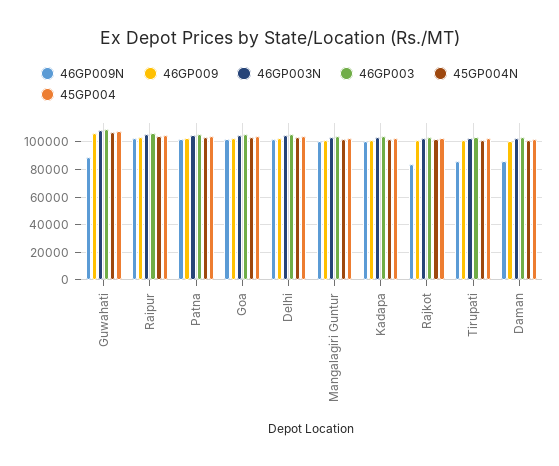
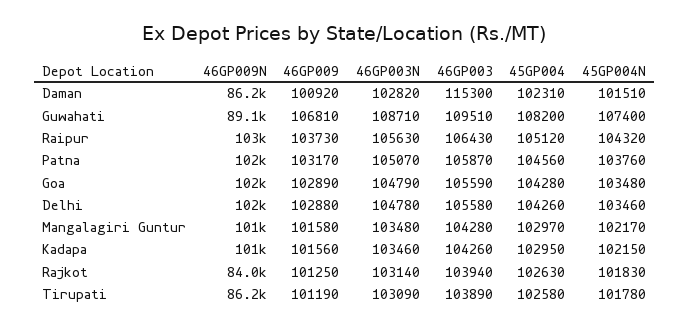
  {
    "46GP009N": {
      "Guwahati": 89100,
      "Raipur": 103000,
      "Patna": 102000,
      "Goa": 102000,
      "Delhi": 102000,
      "Mangalagiri Guntur": 101000,
      "Kadapa": 101000,
      "Rajkot": 84000,
      "Tirupati": 86200,
      "Daman": 86200
    },
    "46GP009": {
      "Guwahati": 106810,
      "Raipur": 103730,
      "Patna": 103170,
      "Goa": 102890,
      "Delhi": 102880,
      "Mangalagiri Guntur": 101580,
      "Kadapa": 101560,
      "Rajkot": 101250,
      "Tirupati": 101190,
      "Daman": 100920
    },
    "46GP003N": {
      "Guwahati": 108710,
      "Raipur": 105630,
      "Patna": 105070,
      "Goa": 104790,
      "Delhi": 104780,
      "Mangalagiri Guntur": 103480,
      "Kadapa": 103460,
      "Rajkot": 103140,
      "Tirupati": 103090,
      "Daman": 102820
    },
    "46GP003": {
      "Guwahati": 109510,
      "Raipur": 106430,
      "Patna": 105870,
      "Goa": 105590,
      "Delhi": 105580,
      "Mangalagiri Guntur": 104280,
      "Kadapa": 104260,
      "Rajkot": 103940,
      "Tirupati": 103890,
-     "Daman": 105000
+     "Daman": 115300
    },
    "45GP004N": {
      "Guwahati": 107400,
      "Raipur": 104320,
      "Patna": 103760,
      "Goa": 103480,
      "Delhi": 103460,
      "Mangalagiri Guntur": 102170,
      "Kadapa": 102150,
      "Rajkot": 101830,
      "Tirupati": 101780,
      "Daman": 101510
    },
    "45GP004": {
      "Guwahati": 108200,
      "Raipur": 105120,
      "Patna": 104560,
      "Goa": 104280,
      "Delhi": 104260,
      "Mangalagiri Guntur": 102970,
      "Kadapa": 102950,
      "Rajkot": 102630,
      "Tirupati": 102580,
      "Daman": 102310
    }
  }

